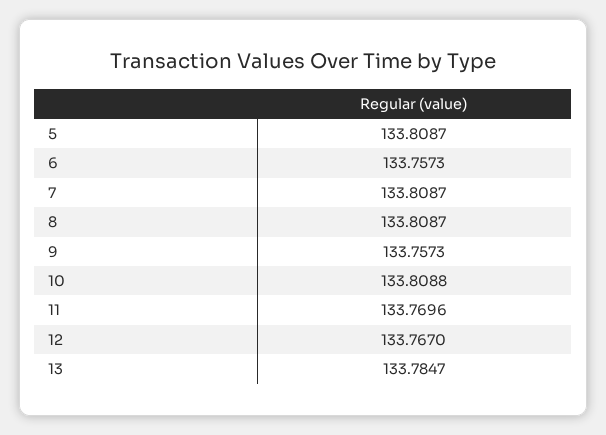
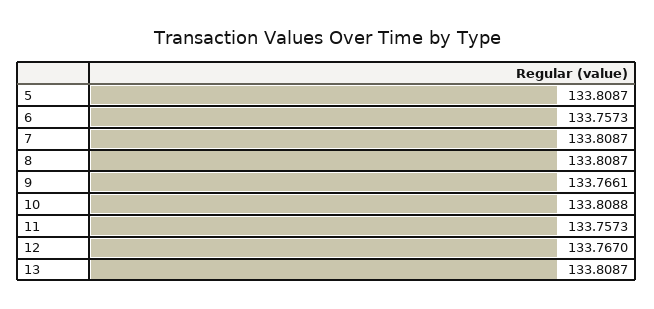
  {
    "5": 133.8087,
    "6": 133.7573,
    "7": 133.8087,
    "8": 133.8087,
-   "9": 133.7573,
+   "9": 133.7661,
    "10": 133.8088,
-   "11": 133.7696,
+   "11": 133.7573,
    "12": 133.767,
-   "13": 133.7847
+   "13": 133.8087
  }

